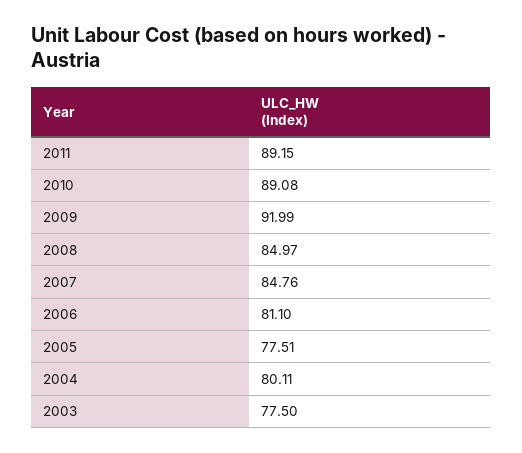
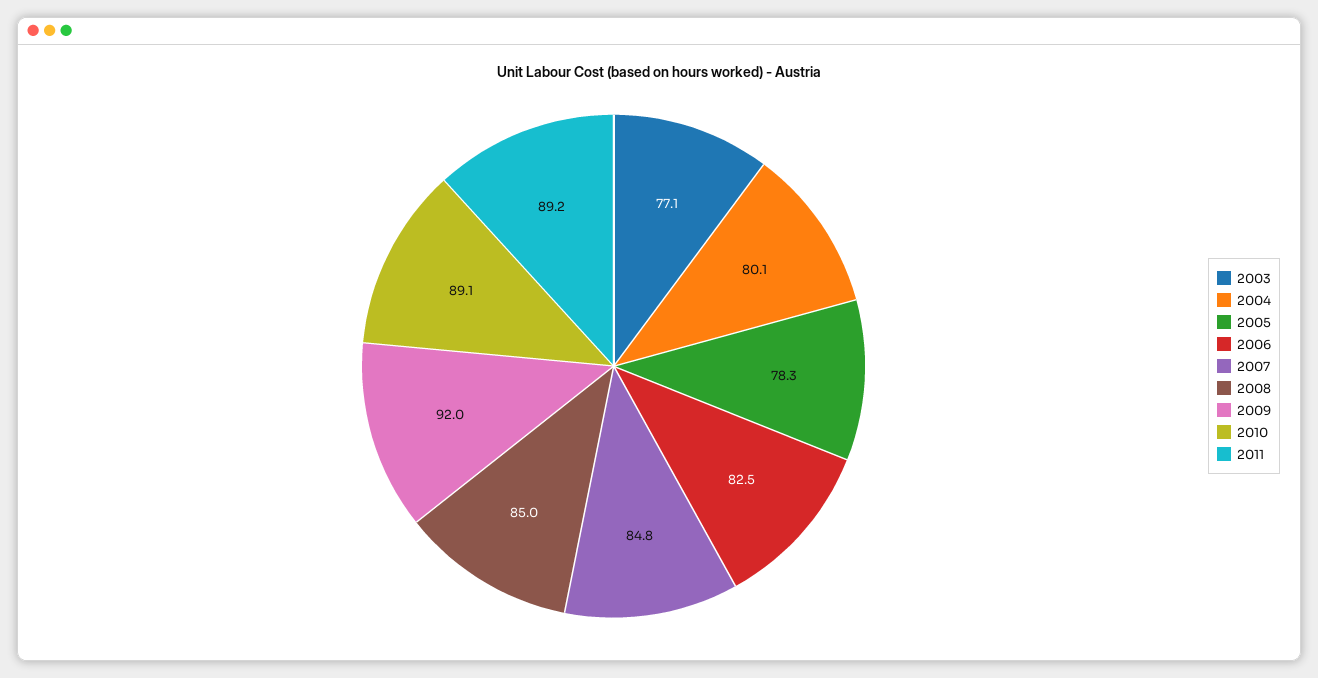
  {
    "2011": 89.15,
    "2010": 89.08,
    "2009": 91.99,
    "2008": 84.97,
    "2007": 84.76,
-   "2006": 81.1,
+   "2006": 82.5,
-   "2005": 77.51,
+   "2005": 78.3,
    "2004": 80.11,
-   "2003": 77.5
+   "2003": 77.1
  }

